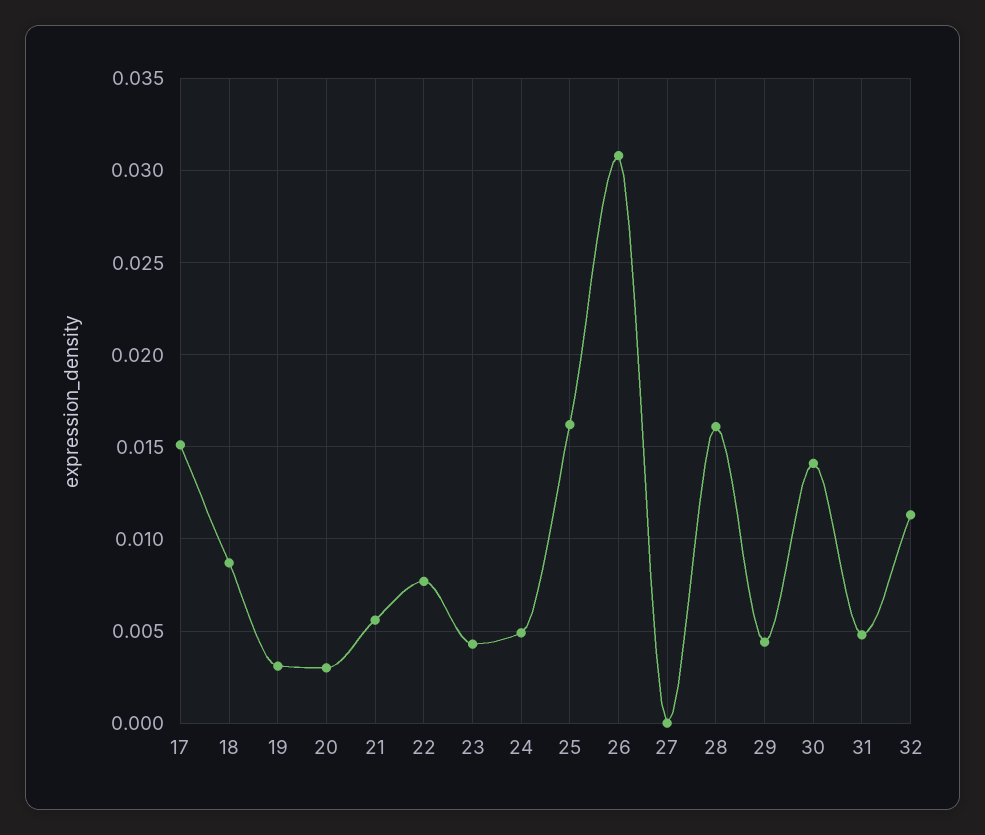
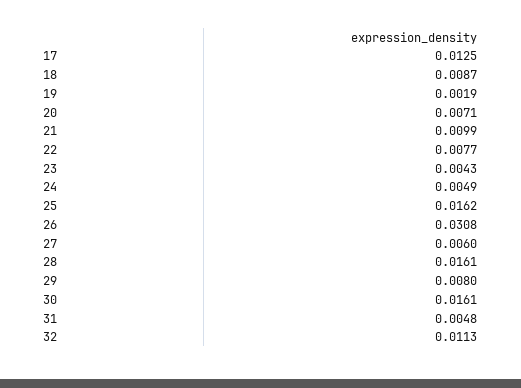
  {
-   "17": 0.015,
+   "17": 0.0125,
    "18": 0.0087,
-   "19": 0.003,
+   "19": 0.0019,
-   "20": 0.003,
+   "20": 0.0071,
-   "21": 0.0055,
+   "21": 0.0099,
    "22": 0.0077,
    "23": 0.0043,
    "24": 0.0049,
    "25": 0.0162,
    "26": 0.0308,
-   "27": 0,
+   "27": 0.006,
    "28": 0.0161,
-   "29": 0.0045,
+   "29": 0.008,
-   "30": 0.014,
+   "30": 0.0161,
    "31": 0.0048,
    "32": 0.0113
  }

